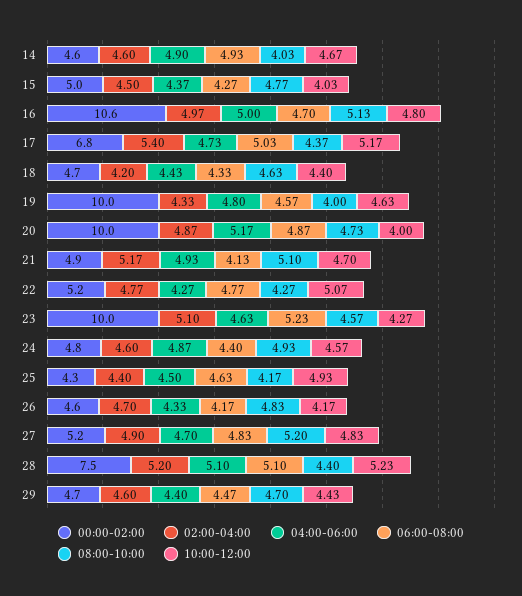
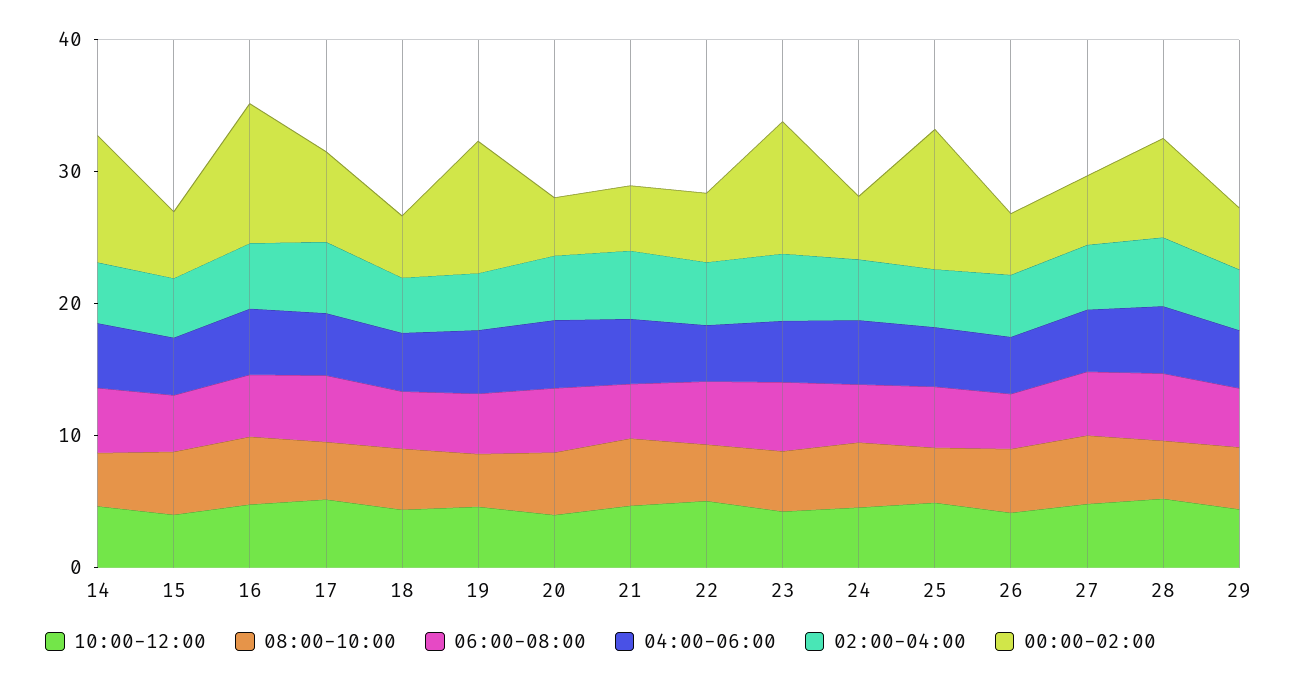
  {
    "00:00-02:00": {
-     "14": 4.6,
+     "14": 10,
      "15": 5,
      "16": 10.6,
      "17": 6.8,
      "18": 4.7,
      "19": 10,
-     "20": 10,
+     "20": 4,
      "21": 4.9,
      "22": 5.2,
      "23": 10,
      "24": 4.8,
-     "25": 4.3,
+     "25": 10,
      "26": 4.6,
      "27": 5.2,
      "28": 7.5,
      "29": 4.7
    },
    "02:00-04:00": {
      "14": 4.6,
      "15": 4.5,
      "16": 4.97,
      "17": 5.4,
      "18": 4.2,
      "19": 4.33,
      "20": 4.87,
      "21": 5.17,
      "22": 4.77,
      "23": 5.1,
      "24": 4.6,
      "25": 4.4,
      "26": 4.7,
      "27": 4.9,
      "28": 5.2,
      "29": 4.6
    },
    "04:00-06:00": {
      "14": 4.9,
      "15": 4.37,
      "16": 5,
      "17": 4.73,
      "18": 4.43,
      "19": 4.8,
      "20": 5.17,
      "21": 4.93,
      "22": 4.27,
      "23": 4.63,
      "24": 4.87,
      "25": 4.5,
      "26": 4.33,
      "27": 4.7,
      "28": 5.1,
      "29": 4.4
    },
    "06:00-08:00": {
      "14": 4.93,
      "15": 4.27,
      "16": 4.7,
      "17": 5.03,
      "18": 4.33,
      "19": 4.57,
      "20": 4.87,
      "21": 4.13,
      "22": 4.77,
      "23": 5.23,
      "24": 4.4,
      "25": 4.63,
      "26": 4.17,
      "27": 4.83,
      "28": 5.1,
      "29": 4.47
    },
    "08:00-10:00": {
      "14": 4.03,
      "15": 4.77,
      "16": 5.13,
      "17": 4.37,
      "18": 4.63,
      "19": 4,
      "20": 4.73,
      "21": 5.1,
      "22": 4.27,
      "23": 4.57,
      "24": 4.93,
      "25": 4.17,
      "26": 4.83,
      "27": 5.2,
      "28": 4.4,
      "29": 4.7
    },
    "10:00-12:00": {
      "14": 4.67,
      "15": 4.03,
      "16": 4.8,
      "17": 5.17,
      "18": 4.4,
      "19": 4.63,
      "20": 4,
      "21": 4.7,
      "22": 5.07,
      "23": 4.27,
      "24": 4.57,
      "25": 4.93,
      "26": 4.17,
      "27": 4.83,
      "28": 5.23,
      "29": 4.43
    }
  }

